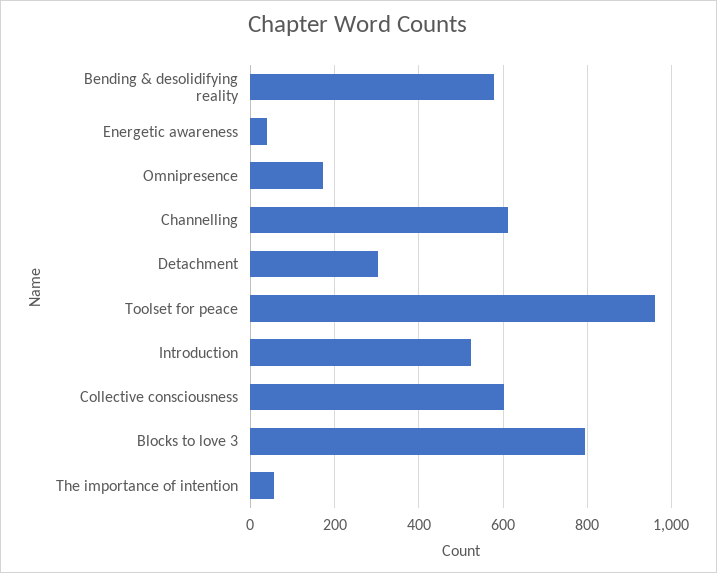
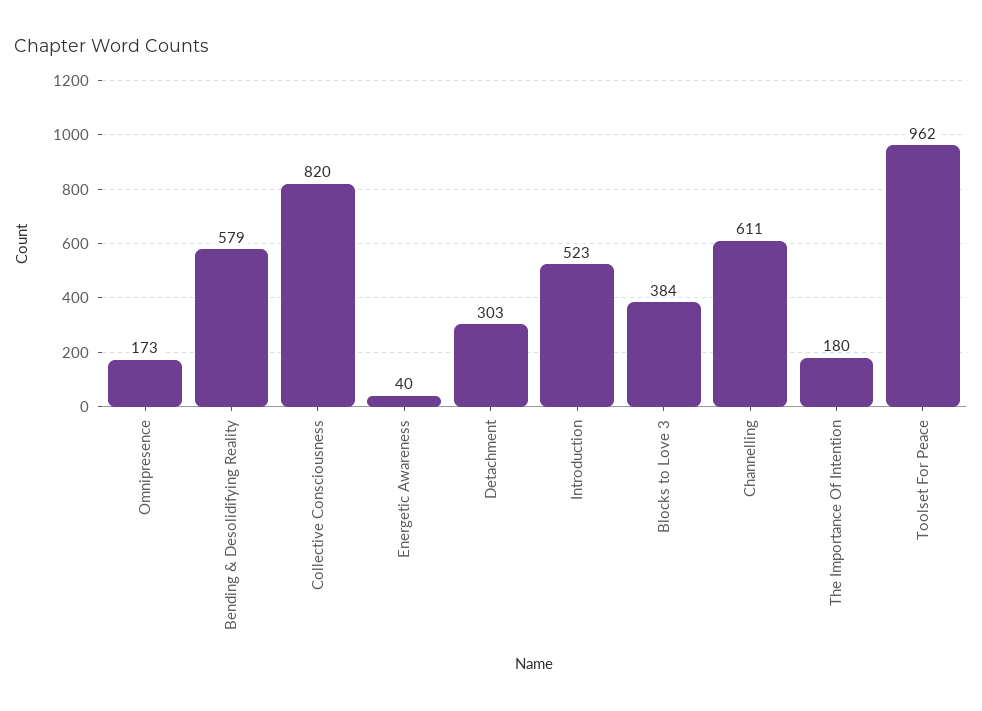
  {
    "Bending & desolidifying reality": 579,
    "Energetic awareness": 40,
    "Omnipresence": 173,
    "Channelling": 611,
    "Detachment": 303,
    "Toolset for peace": 962,
    "Introduction": 523,
-   "Collective consciousness": 600,
+   "Collective consciousness": 820,
-   "Blocks to love 3": 800,
+   "Blocks to love 3": 384,
-   "The importance of intention": 60
+   "The importance of intention": 180
  }

